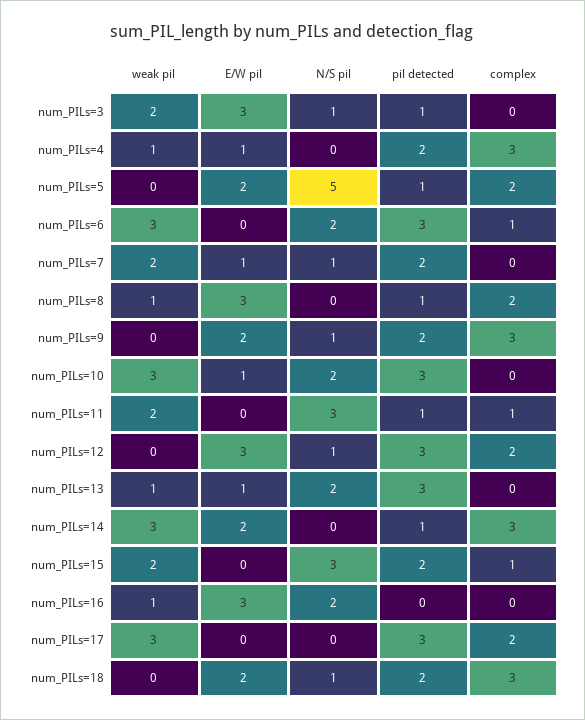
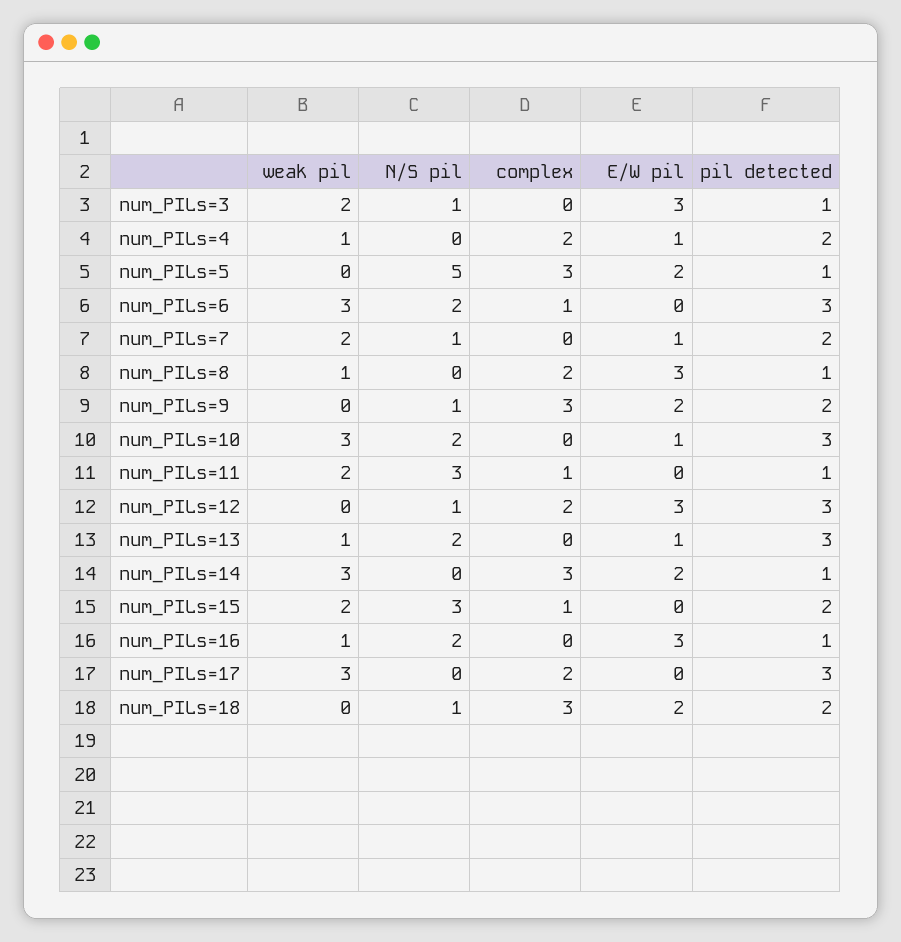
  {
    "weak pil": {
      "num_PILs=3": 2,
      "num_PILs=4": 1,
      "num_PILs=5": 0,
      "num_PILs=6": 3,
      "num_PILs=7": 2,
      "num_PILs=8": 1,
      "num_PILs=9": 0,
      "num_PILs=10": 3,
      "num_PILs=11": 2,
      "num_PILs=12": 0,
      "num_PILs=13": 1,
      "num_PILs=14": 3,
      "num_PILs=15": 2,
      "num_PILs=16": 1,
      "num_PILs=17": 3,
      "num_PILs=18": 0
    },
    "E/W pil": {
      "num_PILs=3": 3,
      "num_PILs=4": 1,
      "num_PILs=5": 2,
      "num_PILs=6": 0,
      "num_PILs=7": 1,
      "num_PILs=8": 3,
      "num_PILs=9": 2,
      "num_PILs=10": 1,
      "num_PILs=11": 0,
      "num_PILs=12": 3,
      "num_PILs=13": 1,
      "num_PILs=14": 2,
      "num_PILs=15": 0,
      "num_PILs=16": 3,
      "num_PILs=17": 0,
      "num_PILs=18": 2
    },
    "N/S pil": {
      "num_PILs=3": 1,
      "num_PILs=4": 0,
      "num_PILs=5": 5,
      "num_PILs=6": 2,
      "num_PILs=7": 1,
      "num_PILs=8": 0,
      "num_PILs=9": 1,
      "num_PILs=10": 2,
      "num_PILs=11": 3,
      "num_PILs=12": 1,
      "num_PILs=13": 2,
      "num_PILs=14": 0,
      "num_PILs=15": 3,
      "num_PILs=16": 2,
      "num_PILs=17": 0,
      "num_PILs=18": 1
    },
    "pil detected": {
      "num_PILs=3": 1,
      "num_PILs=4": 2,
      "num_PILs=5": 1,
      "num_PILs=6": 3,
      "num_PILs=7": 2,
      "num_PILs=8": 1,
      "num_PILs=9": 2,
      "num_PILs=10": 3,
      "num_PILs=11": 1,
      "num_PILs=12": 3,
      "num_PILs=13": 3,
      "num_PILs=14": 1,
      "num_PILs=15": 2,
-     "num_PILs=16": 0,
+     "num_PILs=16": 1,
      "num_PILs=17": 3,
      "num_PILs=18": 2
    },
    "complex": {
      "num_PILs=3": 0,
-     "num_PILs=4": 3,
+     "num_PILs=4": 2,
-     "num_PILs=5": 2,
+     "num_PILs=5": 3,
      "num_PILs=6": 1,
      "num_PILs=7": 0,
      "num_PILs=8": 2,
      "num_PILs=9": 3,
      "num_PILs=10": 0,
      "num_PILs=11": 1,
      "num_PILs=12": 2,
      "num_PILs=13": 0,
      "num_PILs=14": 3,
      "num_PILs=15": 1,
      "num_PILs=16": 0,
      "num_PILs=17": 2,
      "num_PILs=18": 3
    }
  }

